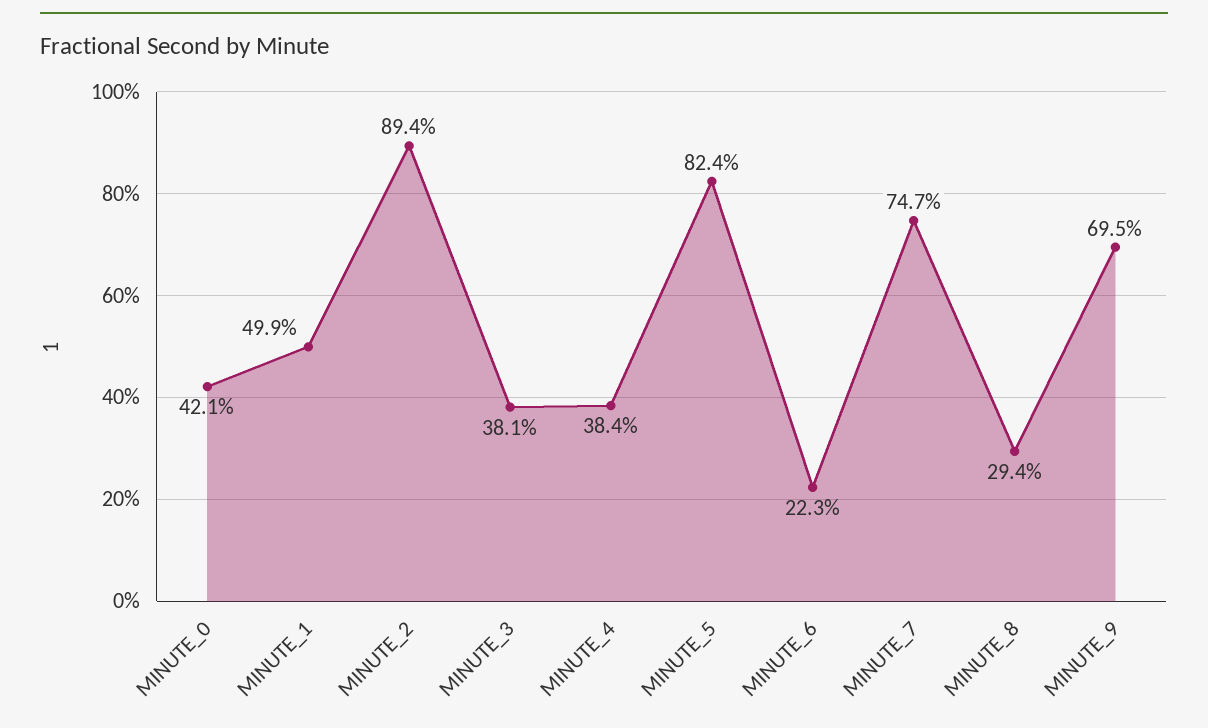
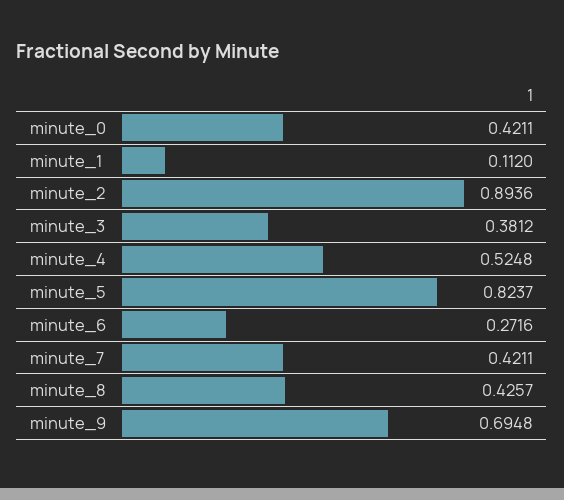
  {
    "MINUTE_0": 0.4211,
-   "MINUTE_1": 0.499,
+   "MINUTE_1": 0.112,
    "MINUTE_2": 0.8936,
    "MINUTE_3": 0.3812,
-   "MINUTE_4": 0.384,
+   "MINUTE_4": 0.5248,
    "MINUTE_5": 0.8237,
-   "MINUTE_6": 0.223,
+   "MINUTE_6": 0.2716,
-   "MINUTE_7": 0.747,
+   "MINUTE_7": 0.4211,
-   "MINUTE_8": 0.294,
+   "MINUTE_8": 0.4257,
    "MINUTE_9": 0.6948
  }

